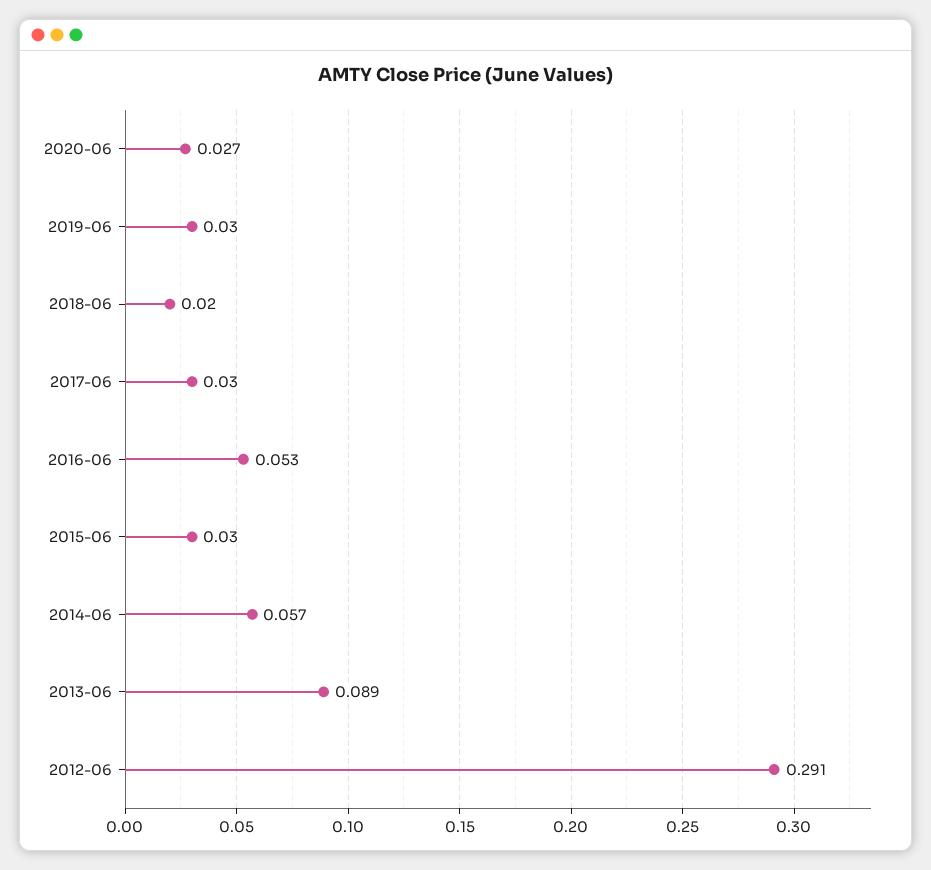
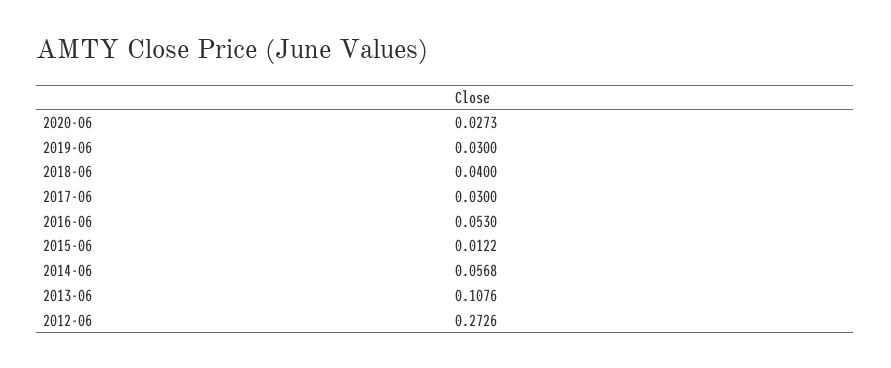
  {
    "2020-06": 0.0273,
    "2019-06": 0.03,
-   "2018-06": 0.02,
+   "2018-06": 0.04,
    "2017-06": 0.03,
    "2016-06": 0.053,
-   "2015-06": 0.03,
+   "2015-06": 0.0122,
    "2014-06": 0.0568,
-   "2013-06": 0.089,
+   "2013-06": 0.1076,
-   "2012-06": 0.291
+   "2012-06": 0.2726
  }

